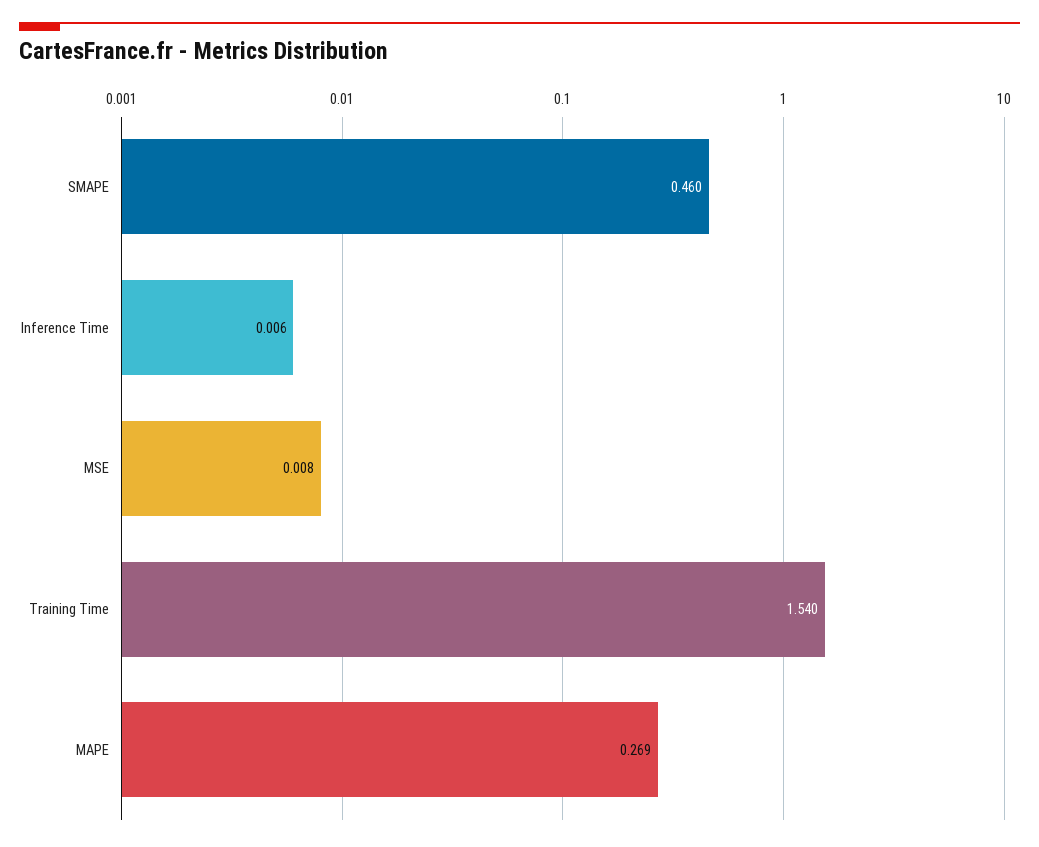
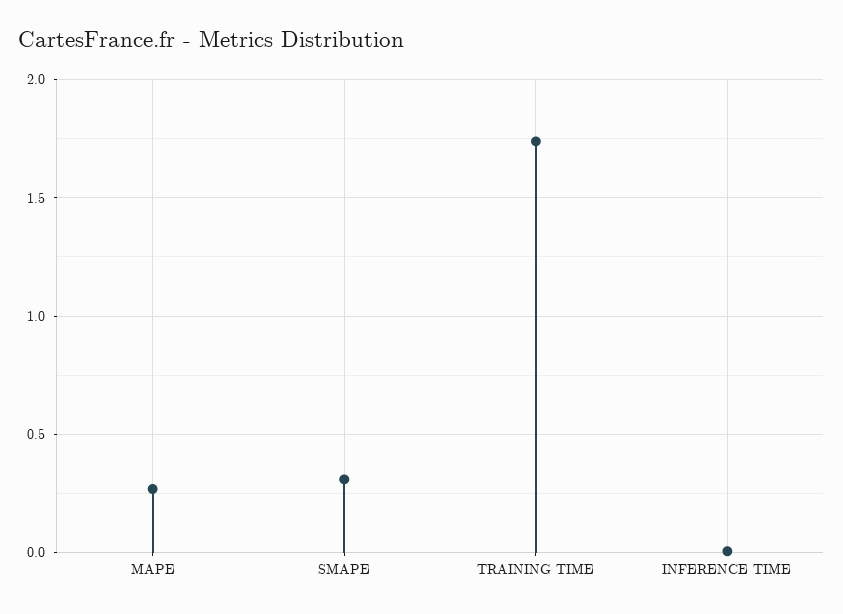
  {
-   "SMAPE": 0.46,
+   "SMAPE": 0.3,
    "Inference Time": 0.006,
-   "MSE": 0.008,
-   "Training Time": 1.54,
+   "Training Time": 1.75,
    "MAPE": 0.269
  }

